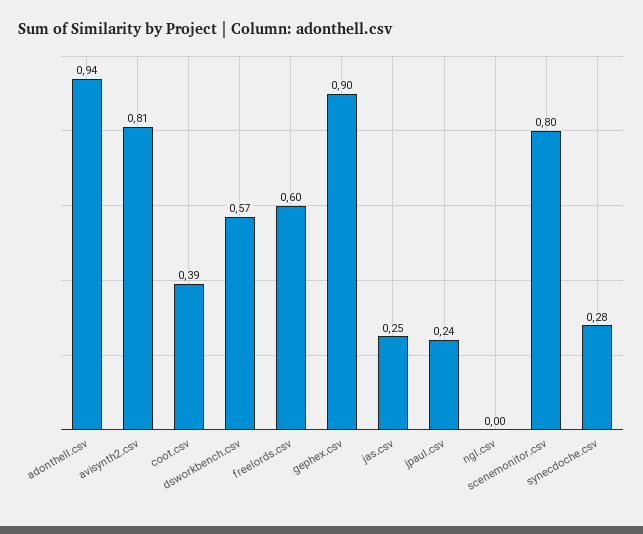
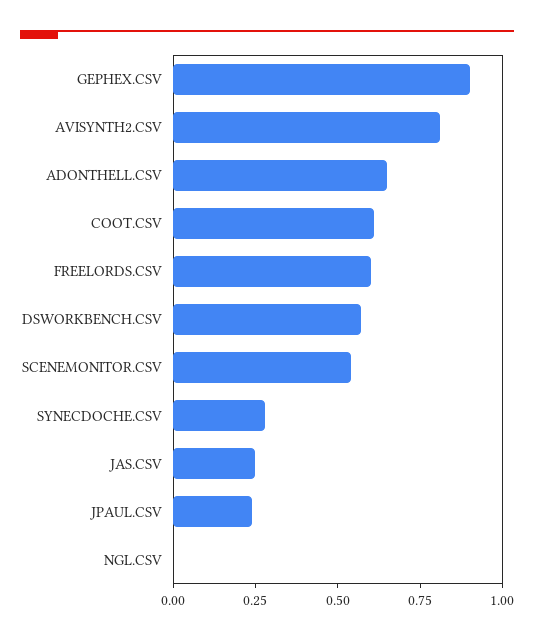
  {
-   "adonthell.csv": 0.94,
+   "adonthell.csv": 0.65,
    "avisynth2.csv": 0.81,
-   "coot.csv": 0.39,
+   "coot.csv": 0.6,
    "dsworkbench.csv": 0.57,
    "freelords.csv": 0.6,
    "gephex.csv": 0.9,
    "jas.csv": 0.25,
    "jpaul.csv": 0.24,
    "ngl.csv": 0,
-   "scenemonitor.csv": 0.8,
+   "scenemonitor.csv": 0.55,
    "synecdoche.csv": 0.28
  }

